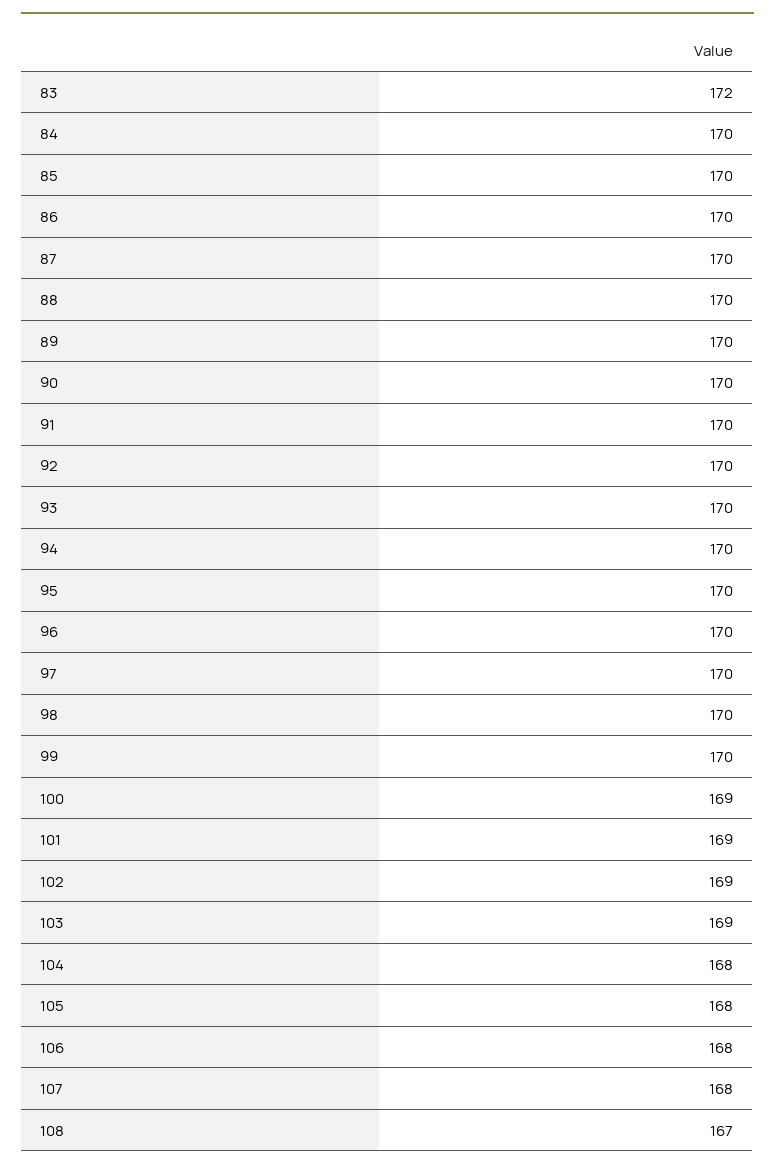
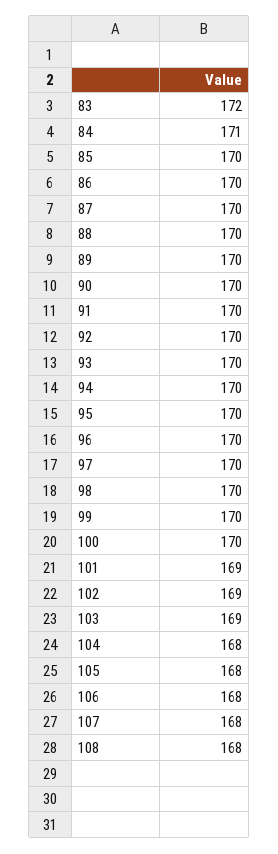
  {
    "83": 172,
-   "84": 170,
+   "84": 171,
    "85": 170,
    "86": 170,
    "87": 170,
    "88": 170,
    "89": 170,
    "90": 170,
    "91": 170,
    "92": 170,
    "93": 170,
    "94": 170,
    "95": 170,
    "96": 170,
    "97": 170,
    "98": 170,
    "99": 170,
-   "100": 169,
+   "100": 170,
    "101": 169,
    "102": 169,
    "103": 169,
    "104": 168,
    "105": 168,
    "106": 168,
    "107": 168,
-   "108": 167
+   "108": 168
  }

